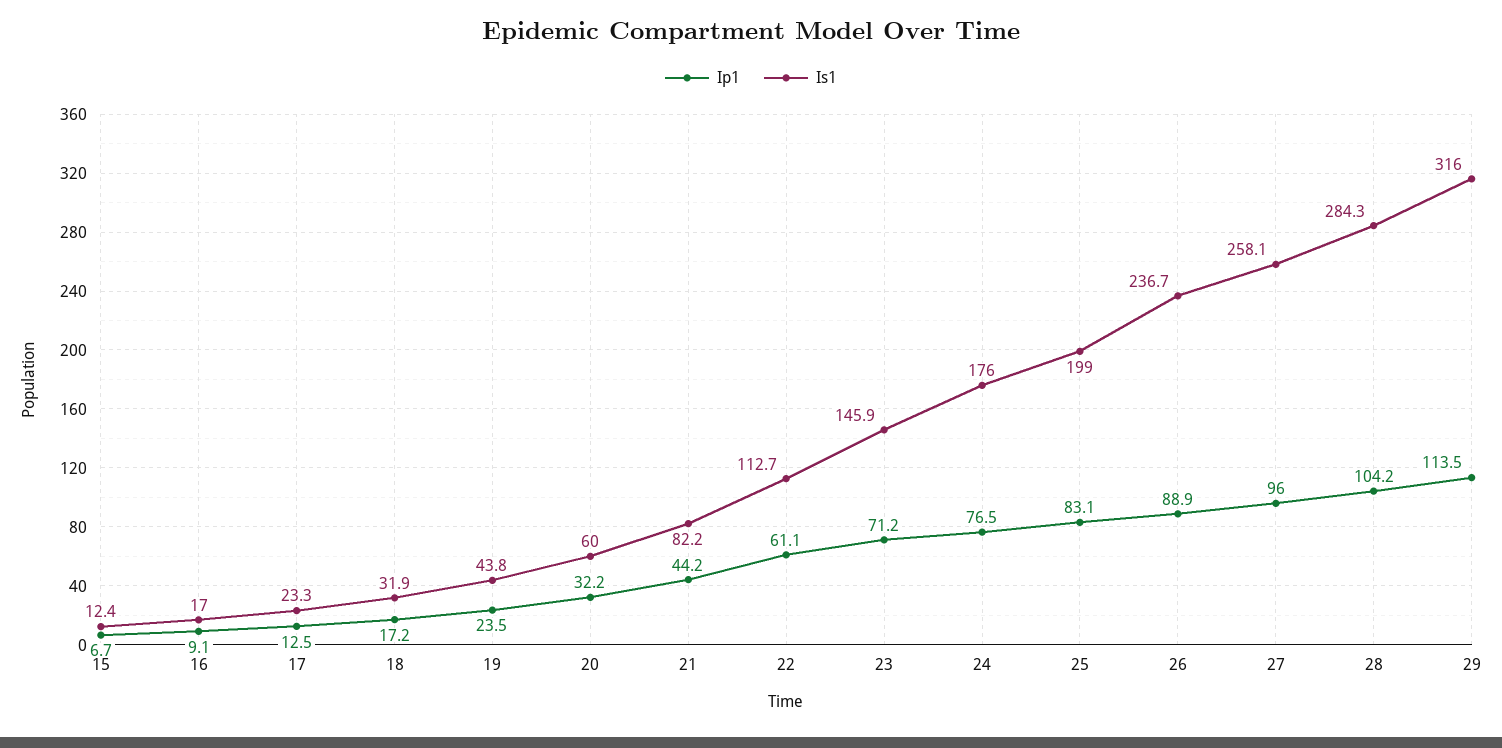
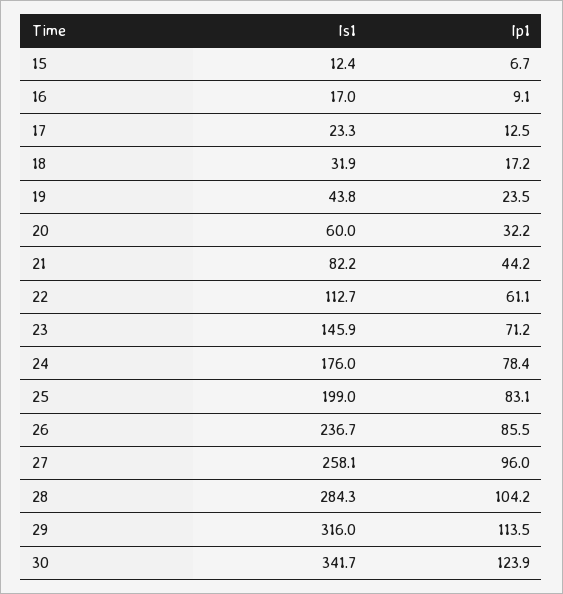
  {
    "Ip1": {
      "15": 6.7,
      "16": 9.1,
      "17": 12.5,
      "18": 17.2,
      "19": 23.5,
      "20": 32.2,
      "21": 44.2,
      "22": 61.1,
      "23": 71.2,
-     "24": 76.5,
+     "24": 78.4,
      "25": 83.1,
-     "26": 88.9,
+     "26": 85.5,
      "27": 96,
      "28": 104.2,
-     "29": 113.5
+     "29": 113.5,
+     "30": 123.9
    },
    "Is1": {
      "15": 12.4,
      "16": 17,
      "17": 23.3,
      "18": 31.9,
      "19": 43.8,
      "20": 60,
      "21": 82.2,
      "22": 112.7,
      "23": 145.9,
      "24": 176,
      "25": 199,
      "26": 236.7,
      "27": 258.1,
      "28": 284.3,
-     "29": 316
+     "29": 316,
+     "30": 341.7
    }
  }

